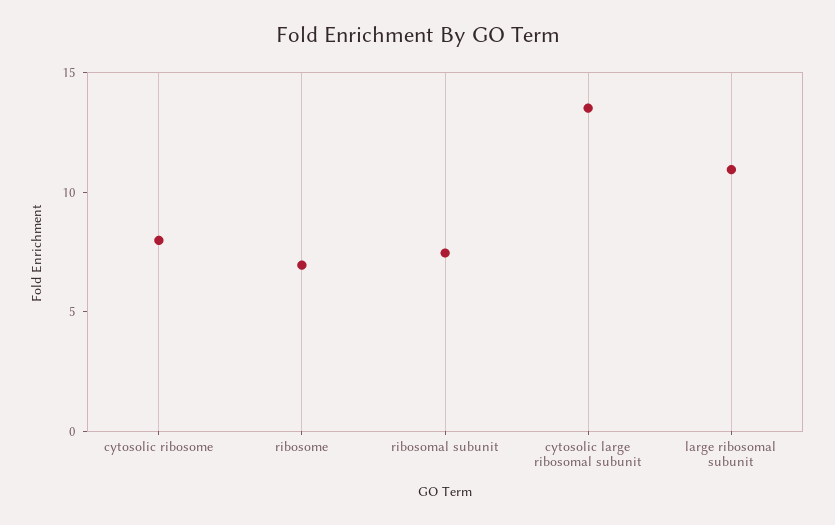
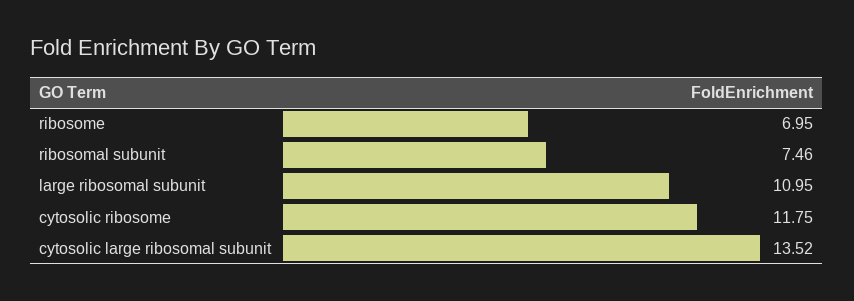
  {
-   "cytosolic ribosome": 8,
+   "cytosolic ribosome": 11.75,
    "ribosome": 6.95,
    "ribosomal subunit": 7.46,
    "cytosolic large ribosomal subunit": 13.52,
    "large ribosomal subunit": 10.95
  }

